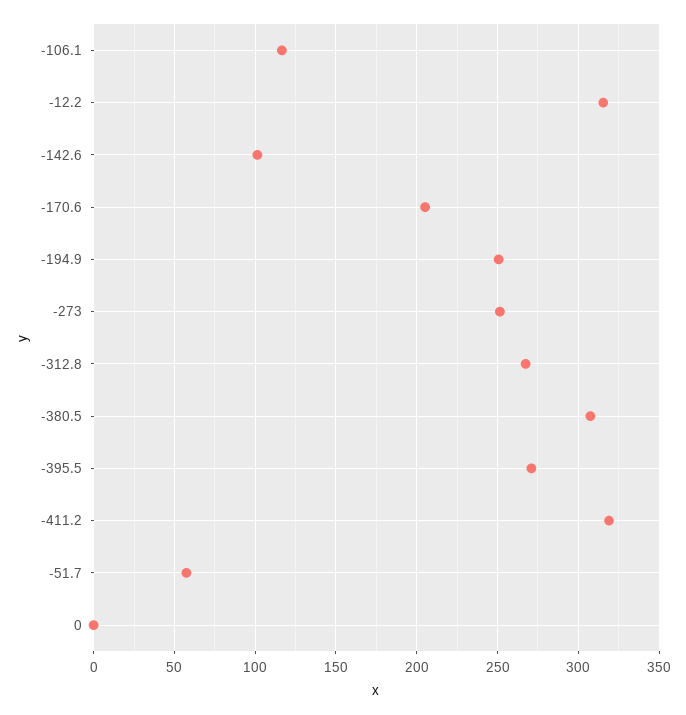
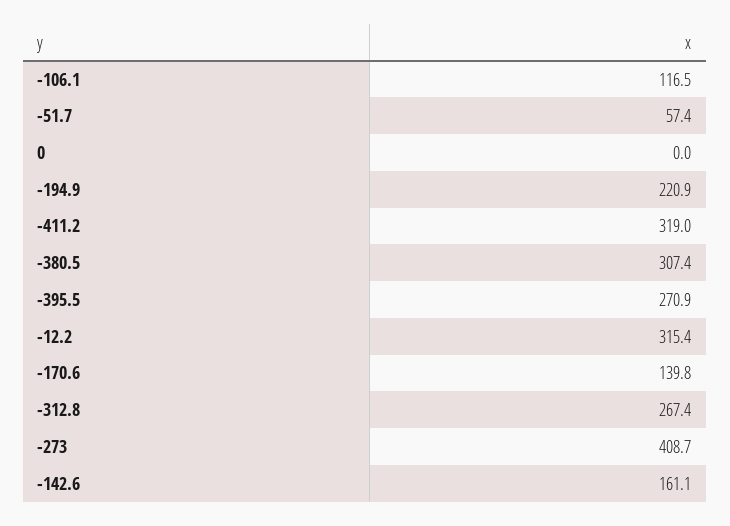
  {
    "-106.1": 116.5,
    "-12.2": 315.4,
-   "-142.6": 100,
+   "-142.6": 161.1,
-   "-170.6": 205,
+   "-170.6": 139.8,
-   "-194.9": 250,
+   "-194.9": 220.9,
-   "-273": 250,
+   "-273": 408.7,
    "-312.8": 267.4,
    "-380.5": 307.4,
    "-395.5": 270.9,
    "-411.2": 319,
    "-51.7": 57.4,
    "0": 0
  }

